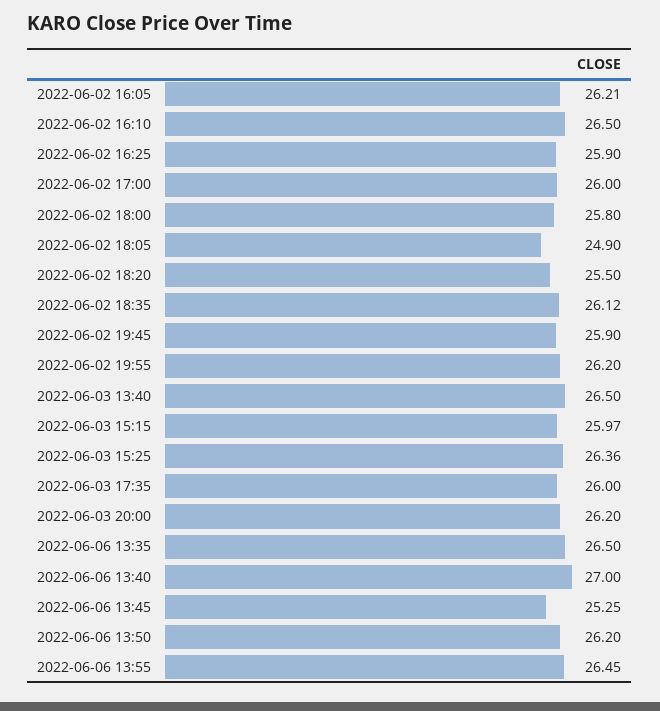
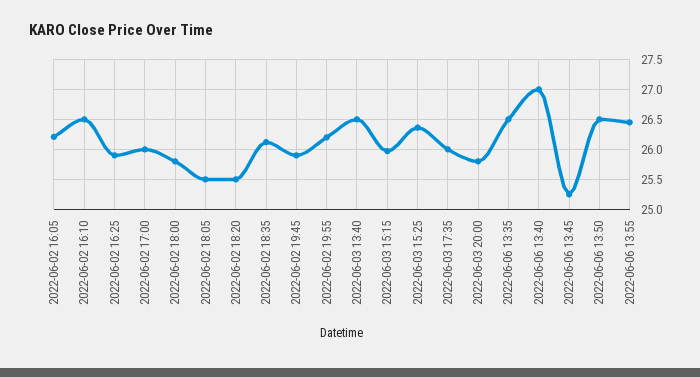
  {
    "2022-06-02 16:05": 26.21,
    "2022-06-02 16:10": 26.5,
    "2022-06-02 16:25": 25.9,
    "2022-06-02 17:00": 26,
    "2022-06-02 18:00": 25.8,
-   "2022-06-02 18:05": 24.9,
+   "2022-06-02 18:05": 25.5,
    "2022-06-02 18:20": 25.5,
    "2022-06-02 18:35": 26.12,
    "2022-06-02 19:45": 25.9,
    "2022-06-02 19:55": 26.2,
    "2022-06-03 13:40": 26.5,
    "2022-06-03 15:15": 25.97,
    "2022-06-03 15:25": 26.36,
    "2022-06-03 17:35": 26,
-   "2022-06-03 20:00": 26.2,
+   "2022-06-03 20:00": 25.8,
    "2022-06-06 13:35": 26.5,
    "2022-06-06 13:40": 27,
    "2022-06-06 13:45": 25.25,
-   "2022-06-06 13:50": 26.2,
+   "2022-06-06 13:50": 26.5,
    "2022-06-06 13:55": 26.45
  }

